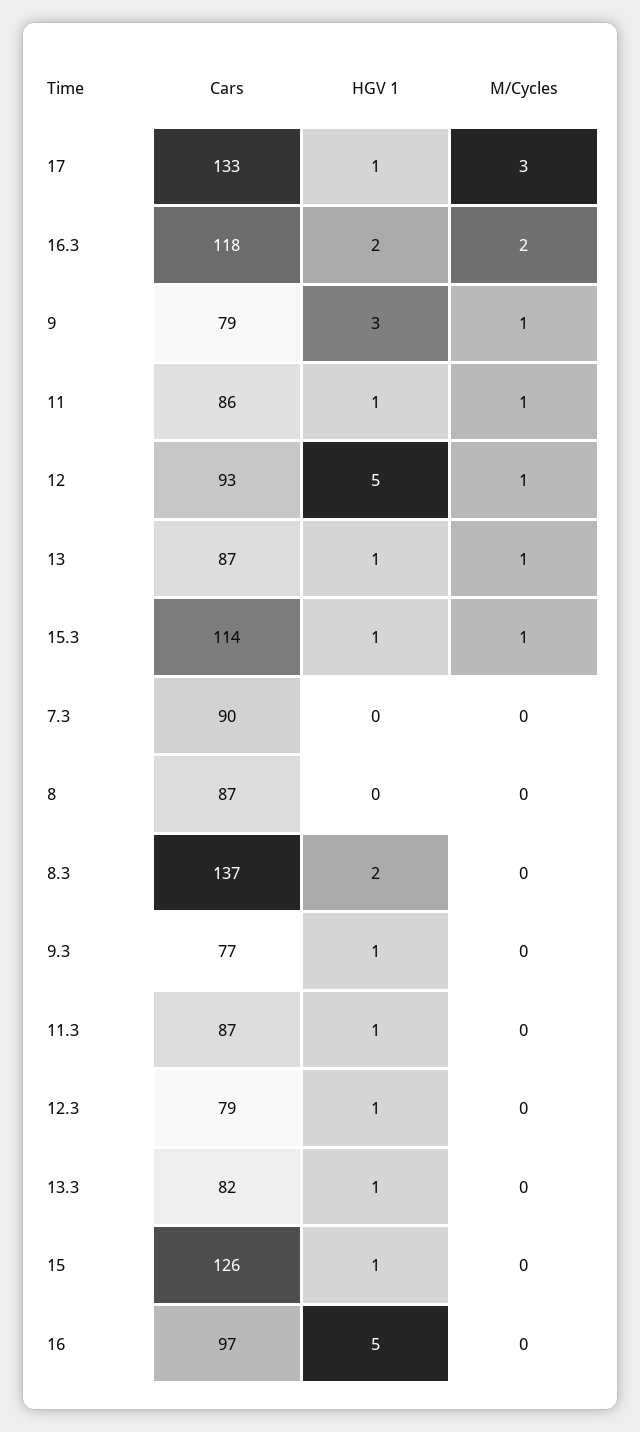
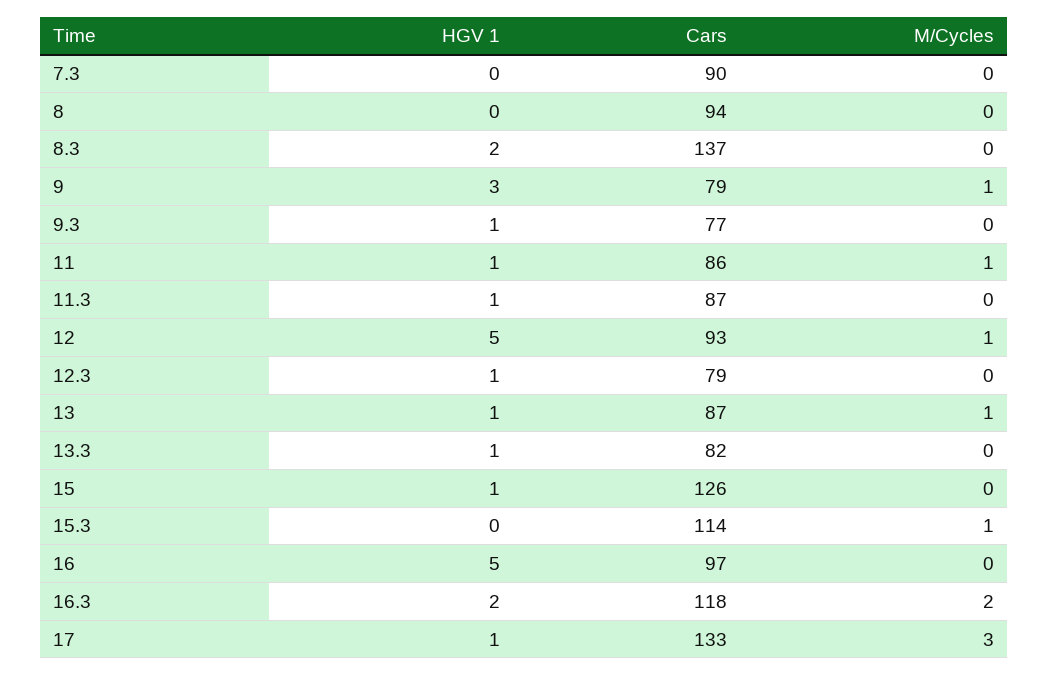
  {
    "Cars": {
      "17": 133,
      "16.3": 118,
      "9": 79,
      "11": 86,
      "12": 93,
      "13": 87,
      "15.3": 114,
      "7.3": 90,
-     "8": 87,
+     "8": 94,
      "8.3": 137,
      "9.3": 77,
      "11.3": 87,
      "12.3": 79,
      "13.3": 82,
      "15": 126,
      "16": 97
    },
    "HGV 1": {
      "17": 1,
      "16.3": 2,
      "9": 3,
      "11": 1,
      "12": 5,
      "13": 1,
-     "15.3": 1,
+     "15.3": 0,
      "7.3": 0,
      "8": 0,
      "8.3": 2,
      "9.3": 1,
      "11.3": 1,
      "12.3": 1,
      "13.3": 1,
      "15": 1,
      "16": 5
    },
    "M/Cycles": {
      "17": 3,
      "16.3": 2,
      "9": 1,
      "11": 1,
      "12": 1,
      "13": 1,
      "15.3": 1,
      "7.3": 0,
      "8": 0,
      "8.3": 0,
      "9.3": 0,
      "11.3": 0,
      "12.3": 0,
      "13.3": 0,
      "15": 0,
      "16": 0
    }
  }

